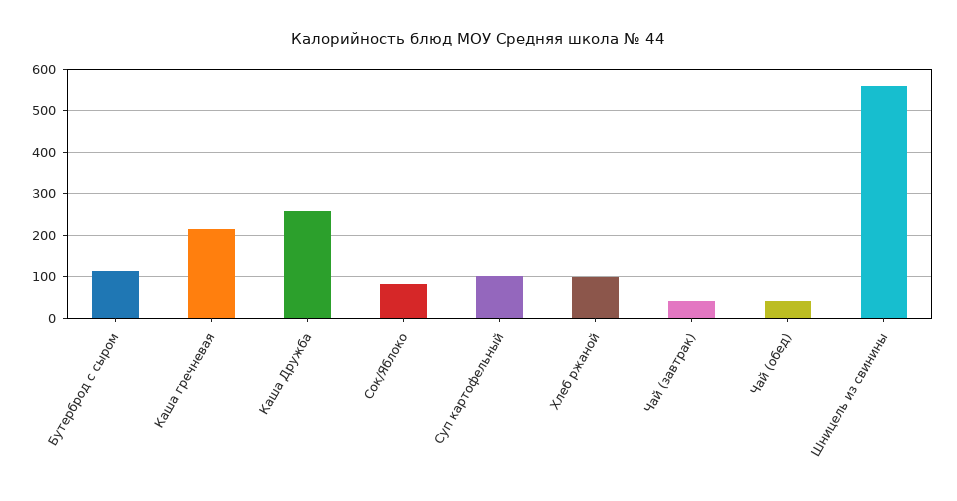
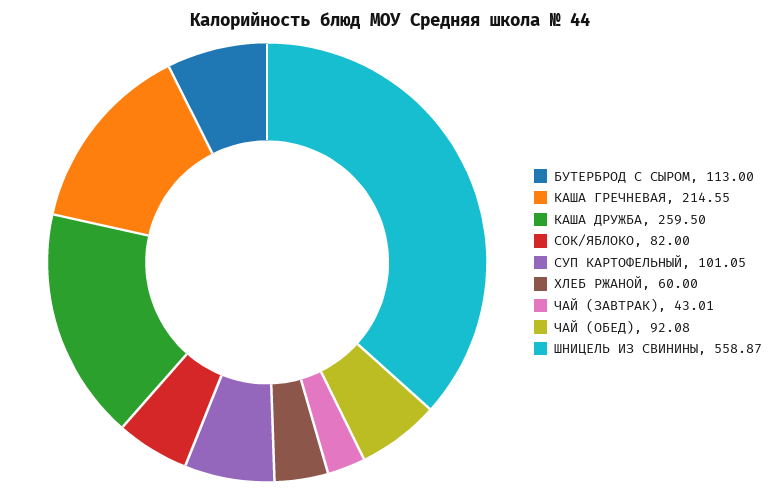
  {
    "Бутерброд с сыром": 113,
    "Каша гречневая": 214.55,
    "Каша Дружба": 259.5,
    "Сок/Яблоко": 82,
    "Суп картофельный": 101.05,
-   "Хлеб ржаной": 100,
+   "Хлеб ржаной": 60,
    "Чай (завтрак)": 43.01,
-   "Чай (обед)": 40,
+   "Чай (обед)": 92.08,
    "Шницель из свинины": 558.87
  }

